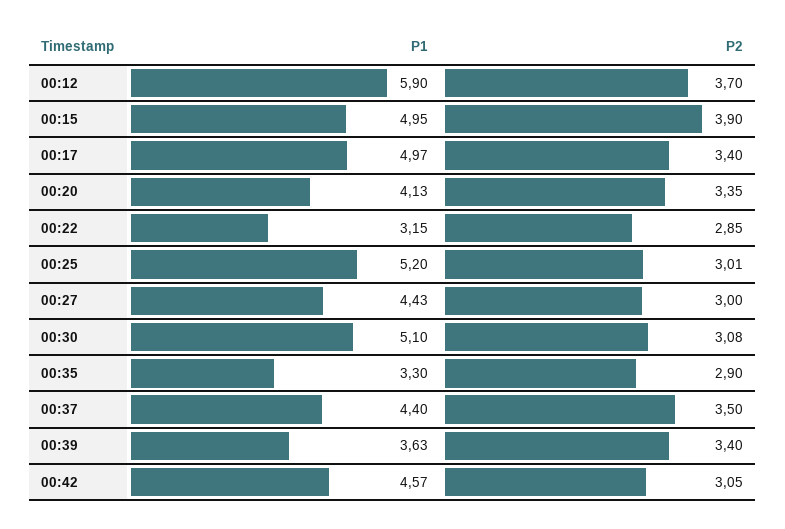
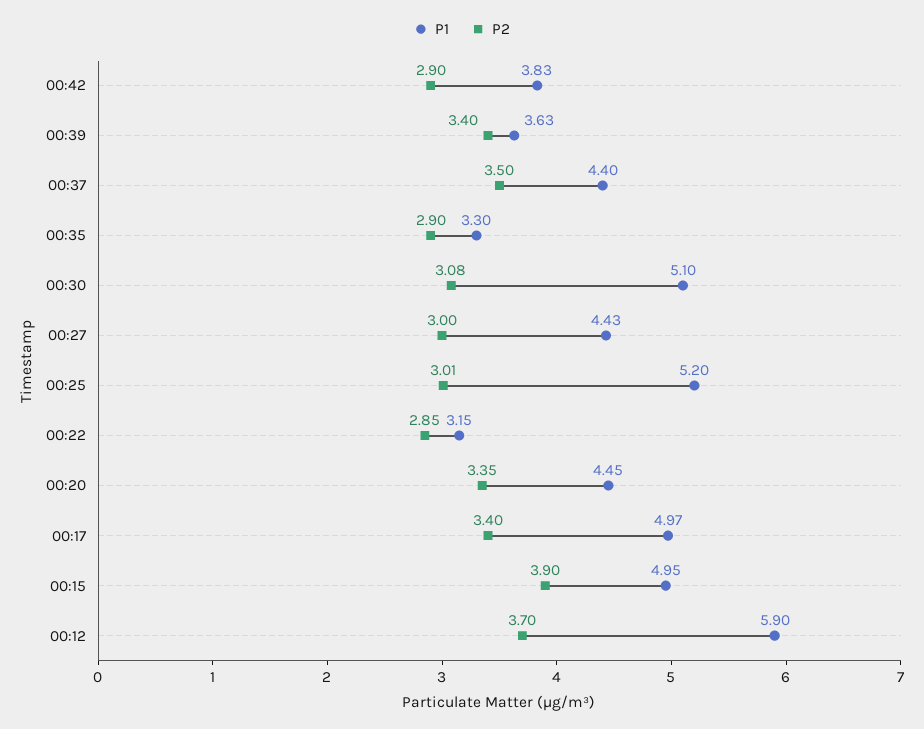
  {
    "P1": {
      "00:12": 5.9,
      "00:15": 4.95,
      "00:17": 4.97,
-     "00:20": 4.13,
+     "00:20": 4.45,
      "00:22": 3.15,
      "00:25": 5.2,
      "00:27": 4.43,
      "00:30": 5.1,
      "00:35": 3.3,
      "00:37": 4.4,
      "00:39": 3.63,
-     "00:42": 4.57
+     "00:42": 3.83
    },
    "P2": {
      "00:12": 3.7,
      "00:15": 3.9,
      "00:17": 3.4,
      "00:20": 3.35,
      "00:22": 2.85,
      "00:25": 3.01,
      "00:27": 3,
      "00:30": 3.08,
      "00:35": 2.9,
      "00:37": 3.5,
      "00:39": 3.4,
-     "00:42": 3.05
+     "00:42": 2.9
    }
  }

